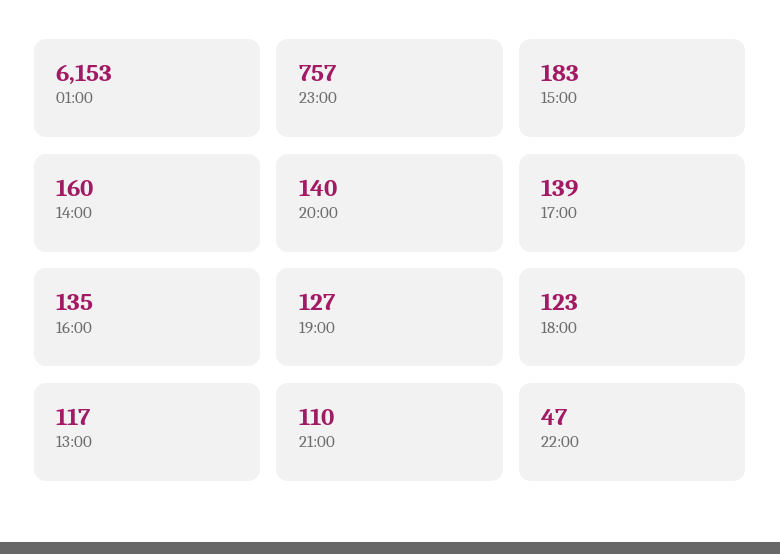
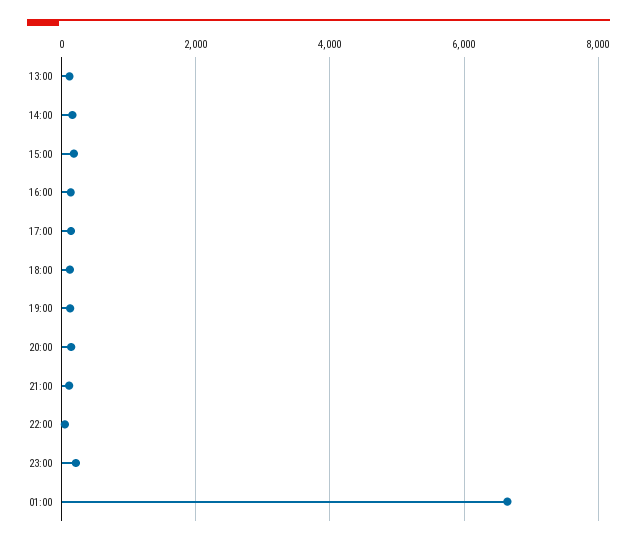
  {
-   "01:00": 6153,
+   "01:00": 6600,
-   "23:00": 757,
+   "23:00": 200,
    "15:00": 183,
    "14:00": 160,
    "20:00": 140,
    "17:00": 139,
    "16:00": 135,
    "19:00": 127,
    "18:00": 123,
    "13:00": 117,
    "21:00": 110,
    "22:00": 47
  }

